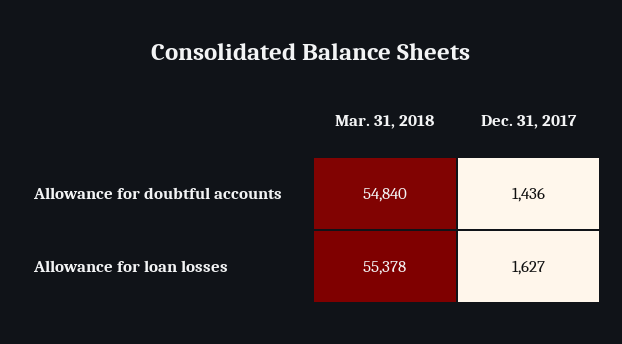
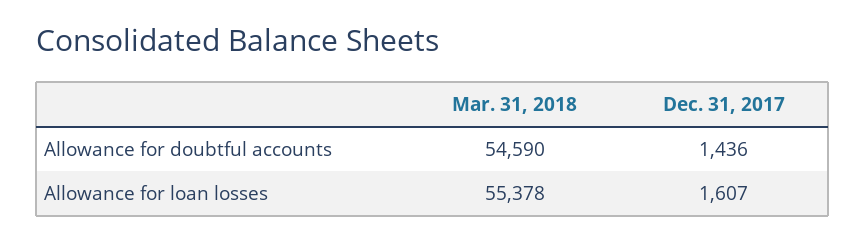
  {
    "Mar. 31, 2018": {
-     "Allowance for doubtful accounts": 54840,
+     "Allowance for doubtful accounts": 54590,
      "Allowance for loan losses": 55378
    },
    "Dec. 31, 2017": {
      "Allowance for doubtful accounts": 1436,
-     "Allowance for loan losses": 1627
+     "Allowance for loan losses": 1607
    }
  }

